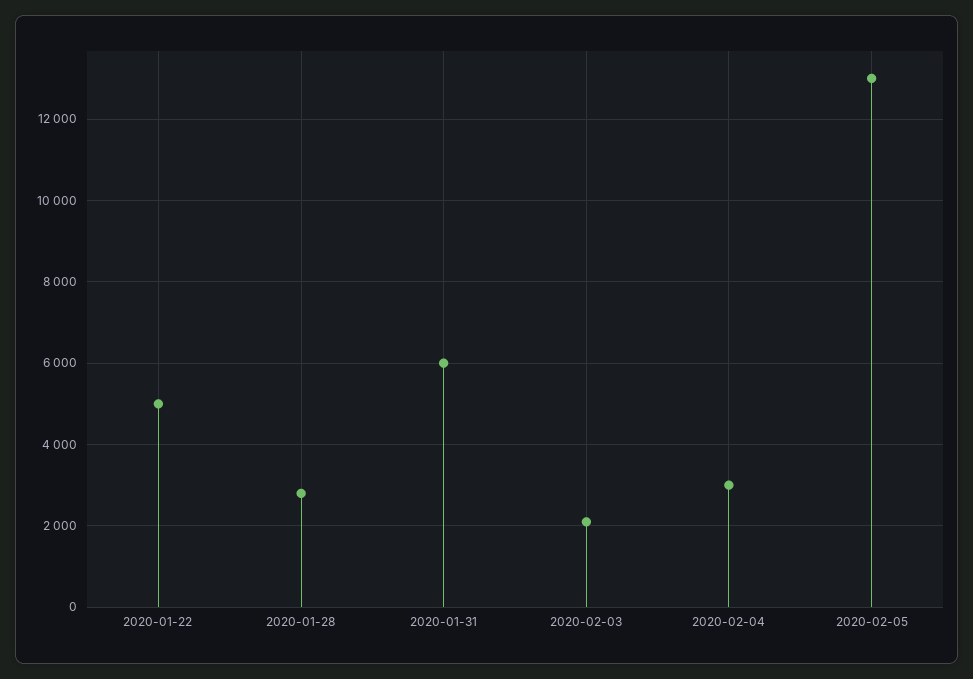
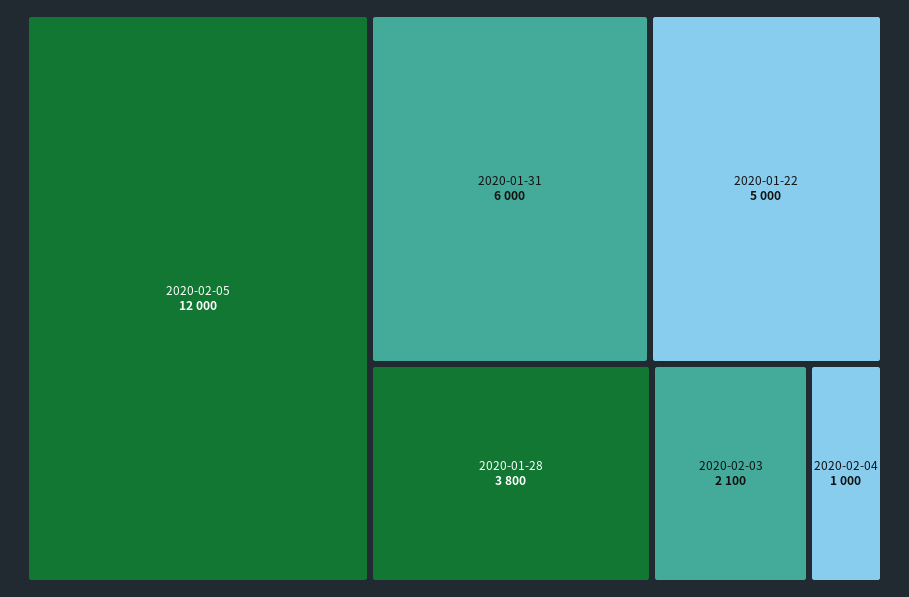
  {
    "2020-01-22": 5000,
-   "2020-01-28": 2800,
+   "2020-01-28": 3800,
    "2020-01-31": 6000,
    "2020-02-03": 2100,
-   "2020-02-04": 3000,
+   "2020-02-04": 1000,
-   "2020-02-05": 13000
+   "2020-02-05": 12000
  }

